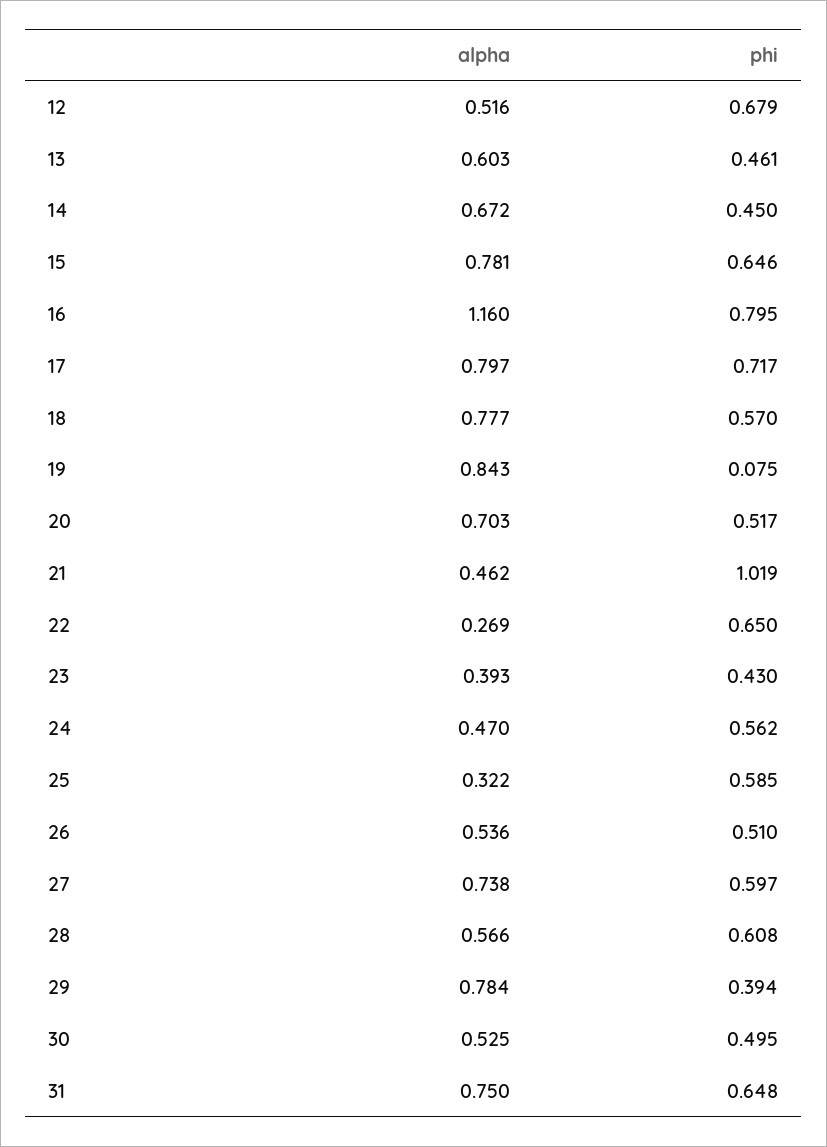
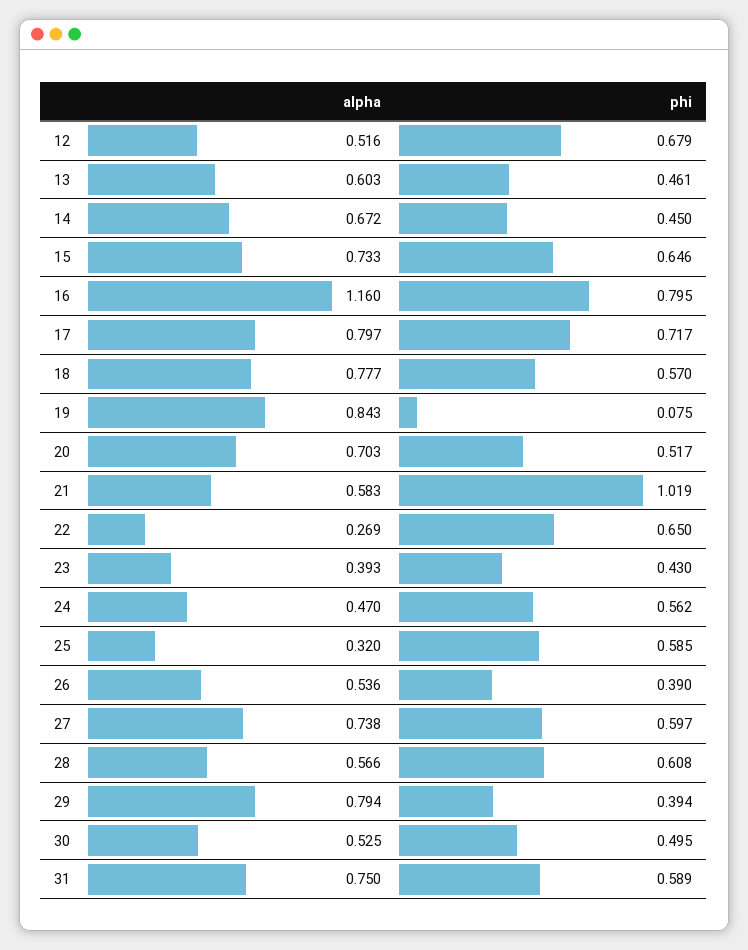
  {
    "alpha": {
      "12": 0.516,
      "13": 0.603,
      "14": 0.672,
-     "15": 0.781,
+     "15": 0.733,
      "16": 1.16,
      "17": 0.797,
      "18": 0.777,
      "19": 0.843,
      "20": 0.703,
-     "21": 0.462,
+     "21": 0.583,
      "22": 0.269,
      "23": 0.393,
      "24": 0.47,
-     "25": 0.322,
+     "25": 0.32,
      "26": 0.536,
      "27": 0.738,
      "28": 0.566,
-     "29": 0.784,
+     "29": 0.794,
      "30": 0.525,
      "31": 0.75
    },
    "phi": {
      "12": 0.679,
      "13": 0.461,
      "14": 0.45,
      "15": 0.646,
      "16": 0.795,
      "17": 0.717,
      "18": 0.57,
      "19": 0.075,
      "20": 0.517,
      "21": 1.019,
      "22": 0.65,
      "23": 0.43,
      "24": 0.562,
      "25": 0.585,
-     "26": 0.51,
+     "26": 0.39,
      "27": 0.597,
      "28": 0.608,
      "29": 0.394,
      "30": 0.495,
-     "31": 0.648
+     "31": 0.589
    }
  }

